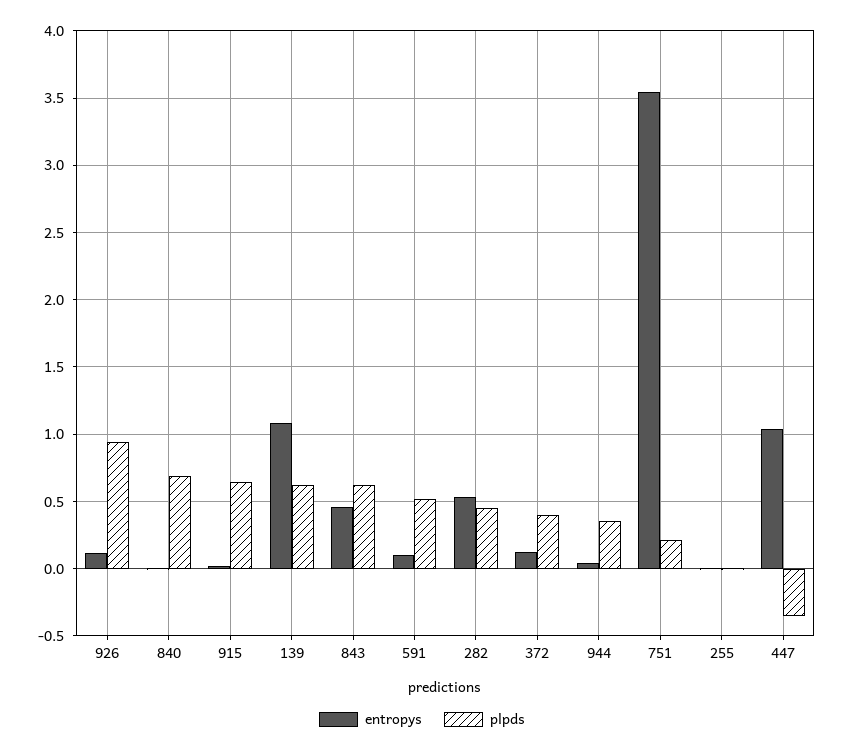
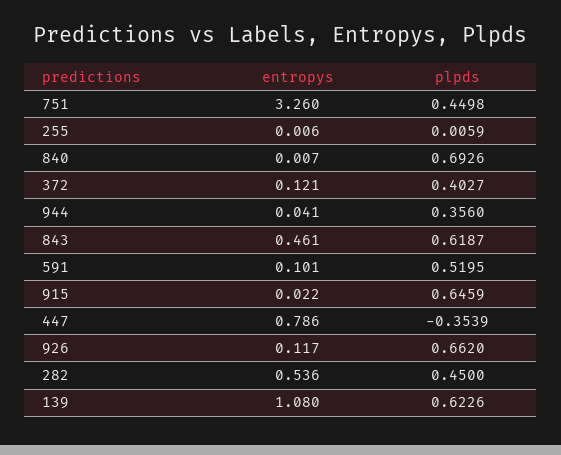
  {
    "entropys": {
      "926": 0.117,
      "840": 0.007,
      "915": 0.022,
      "139": 1.08,
      "843": 0.461,
      "591": 0.101,
      "282": 0.536,
      "372": 0.121,
      "944": 0.041,
-     "751": 3.55,
+     "751": 3.26,
      "255": 0.006,
-     "447": 1.05
+     "447": 0.786
    },
    "plpds": {
-     "926": 0.95,
+     "926": 0.662,
      "840": 0.6926,
      "915": 0.6459,
      "139": 0.6226,
      "843": 0.6187,
      "591": 0.5195,
      "282": 0.45,
      "372": 0.4027,
      "944": 0.356,
-     "751": 0.2,
+     "751": 0.4498,
      "255": 0.0059,
      "447": -0.3539
    }
  }

